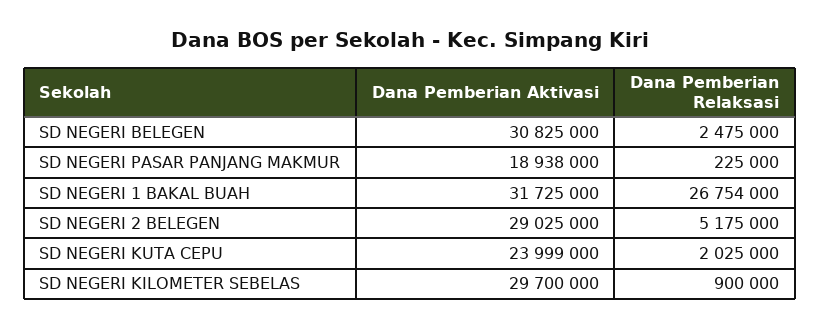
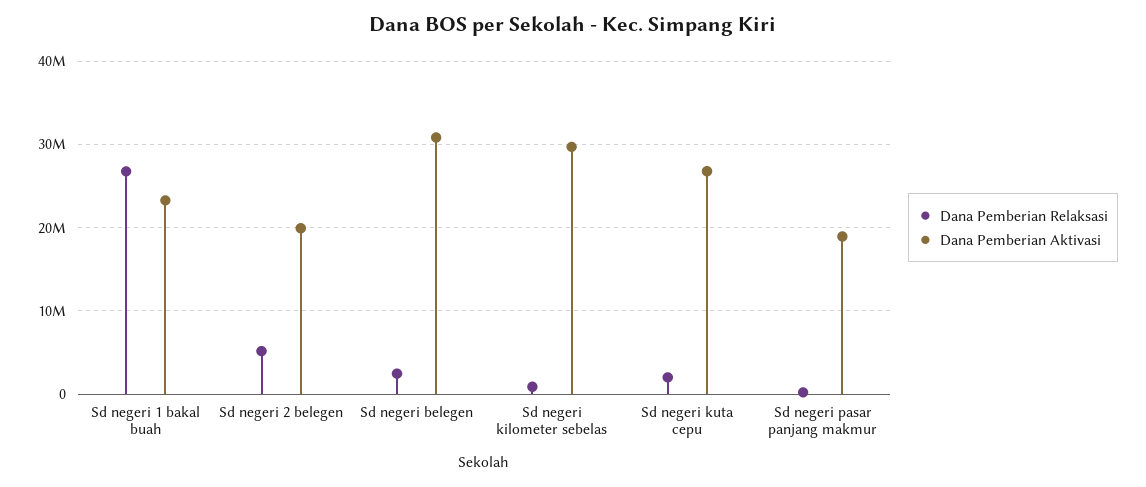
  {
    "Dana Pemberian Aktivasi": {
      "SD NEGERI BELEGEN": 30825000,
      "SD NEGERI PASAR PANJANG MAKMUR": 18938000,
-     "SD NEGERI 1 BAKAL BUAH": 31725000,
+     "SD NEGERI 1 BAKAL BUAH": 23000000,
-     "SD NEGERI 2 BELEGEN": 29025000,
+     "SD NEGERI 2 BELEGEN": 20000000,
-     "SD NEGERI KUTA CEPU": 23999000,
+     "SD NEGERI KUTA CEPU": 27000000,
      "SD NEGERI KILOMETER SEBELAS": 29700000
    },
    "Dana Pemberian Relaksasi": {
      "SD NEGERI BELEGEN": 2475000,
      "SD NEGERI PASAR PANJANG MAKMUR": 225000,
      "SD NEGERI 1 BAKAL BUAH": 26754000,
      "SD NEGERI 2 BELEGEN": 5175000,
      "SD NEGERI KUTA CEPU": 2025000,
      "SD NEGERI KILOMETER SEBELAS": 900000
    }
  }

